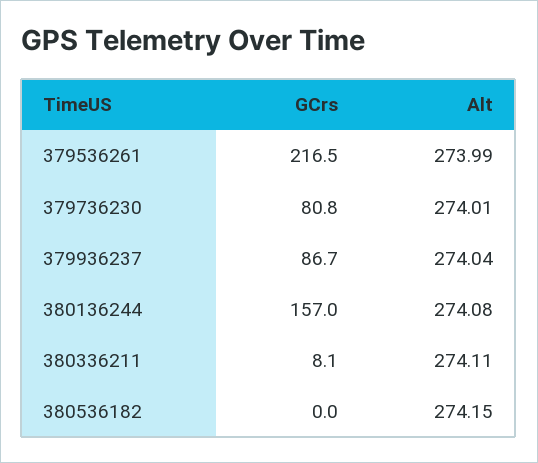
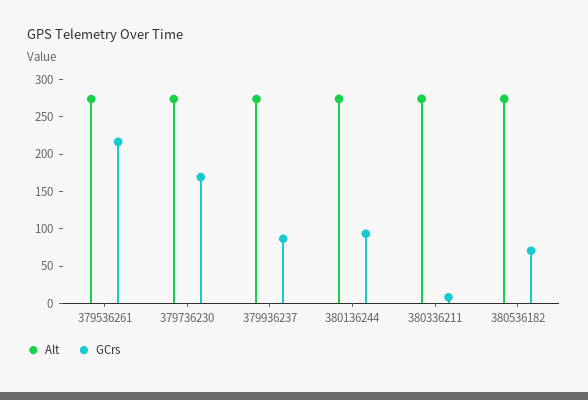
  {
    "GCrs": {
      "379536261": 216.5,
-     "379736230": 80.8,
+     "379736230": 175,
      "379936237": 86.7,
-     "380136244": 157,
+     "380136244": 100,
      "380336211": 8.1,
-     "380536182": 0
+     "380536182": 75
    },
    "Alt": {
      "379536261": 273.99,
      "379736230": 274.01,
      "379936237": 274.04,
      "380136244": 274.08,
      "380336211": 274.11,
      "380536182": 274.15
    }
  }

